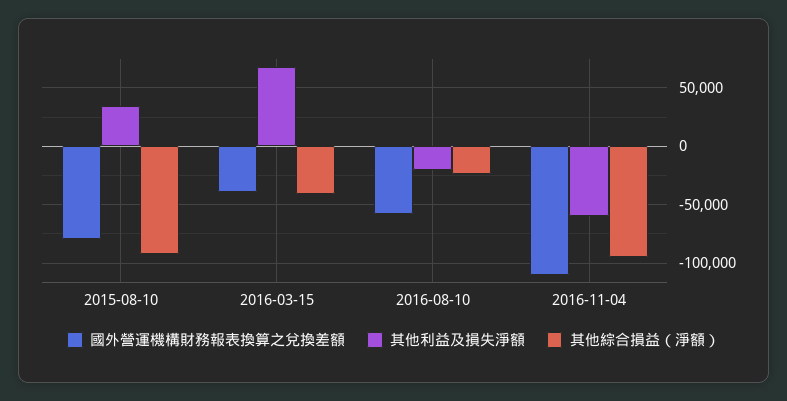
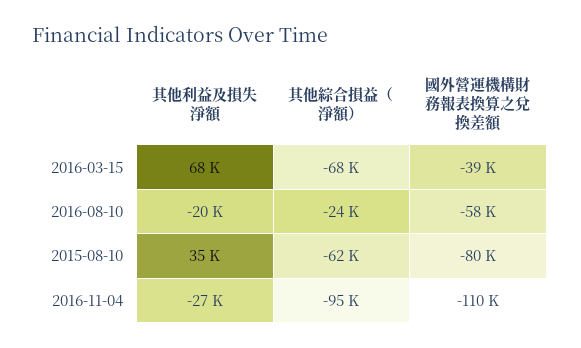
  {
    "國外營運機構財務報表換算之兌換差額": {
      "2015-08-10": -80000,
      "2016-03-15": -39000,
      "2016-08-10": -58000,
      "2016-11-04": -110000
    },
    "其他利益及損失淨額": {
      "2015-08-10": 35000,
      "2016-03-15": 68000,
      "2016-08-10": -20000,
-     "2016-11-04": -60000
+     "2016-11-04": -27000
    },
    "其他綜合損益（淨額）": {
-     "2015-08-10": -90000,
+     "2015-08-10": -62000,
-     "2016-03-15": -40000,
+     "2016-03-15": -68000,
      "2016-08-10": -24000,
      "2016-11-04": -95000
    }
  }

